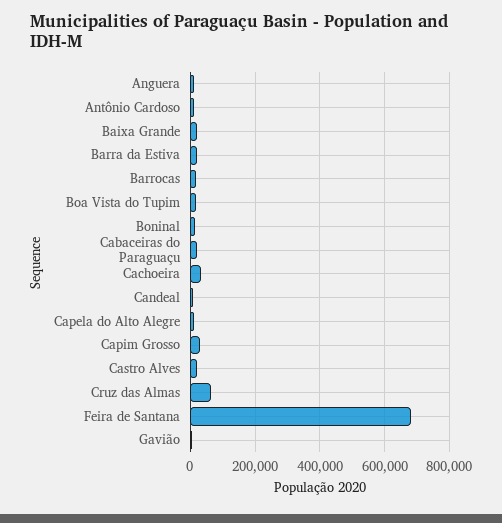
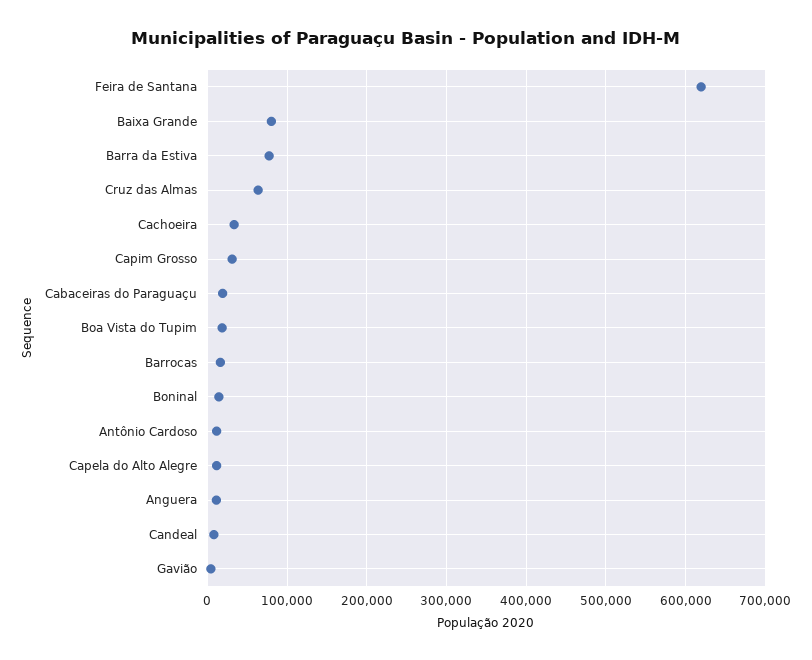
  {
    "Anguera": 10000,
    "Antônio Cardoso": 10000,
-   "Baixa Grande": 20000,
+   "Baixa Grande": 80000,
-   "Barra da Estiva": 20000,
+   "Barra da Estiva": 80000,
    "Barrocas": 20000,
    "Boa Vista do Tupim": 20000,
    "Boninal": 10000,
    "Cabaceiras do Paraguaçu": 20000,
    "Cachoeira": 30000,
    "Candeal": 10000,
    "Capela do Alto Alegre": 10000,
    "Capim Grosso": 30000,
-   "Castro Alves": 20000,
    "Cruz das Almas": 60000,
-   "Feira de Santana": 680000,
+   "Feira de Santana": 620000,
    "Gavião": 0
  }

